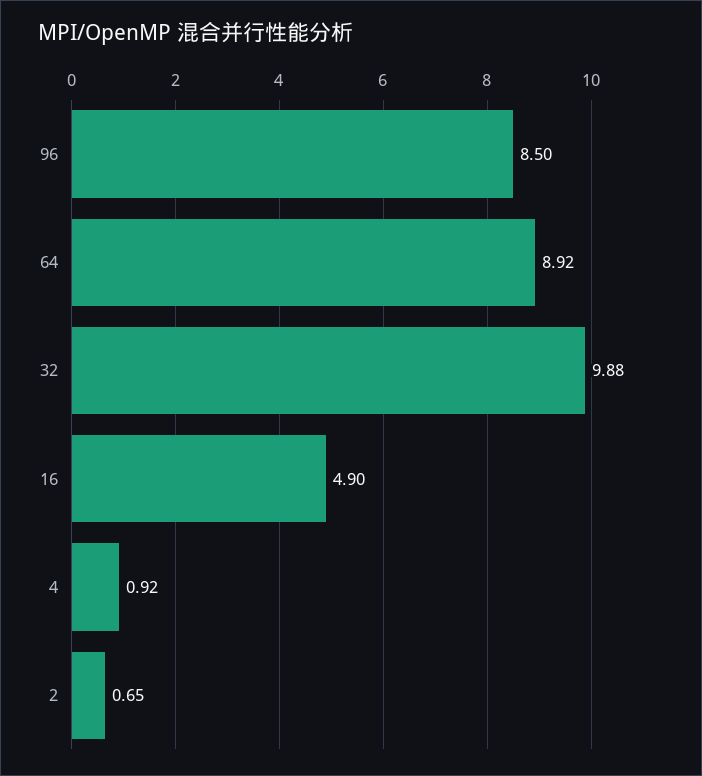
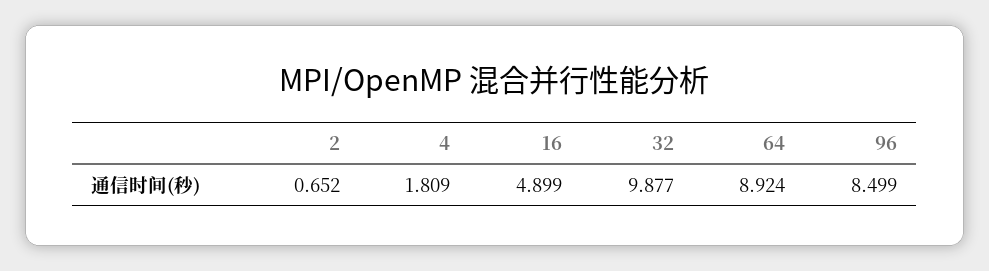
  {
    "96": 8.499,
    "64": 8.924,
    "32": 9.877,
    "16": 4.899,
-   "4": 0.92,
+   "4": 1.809,
    "2": 0.652
  }

